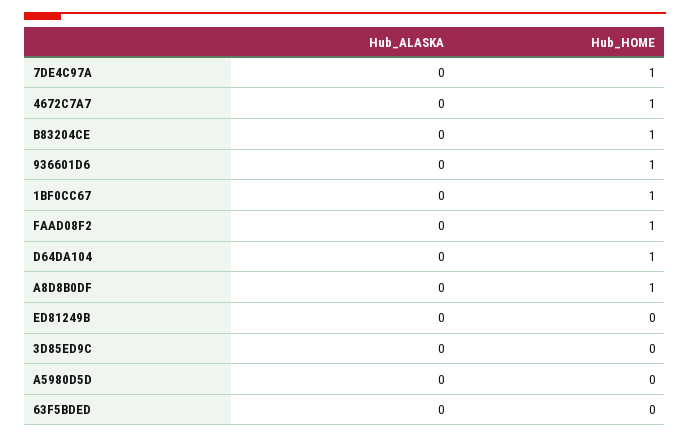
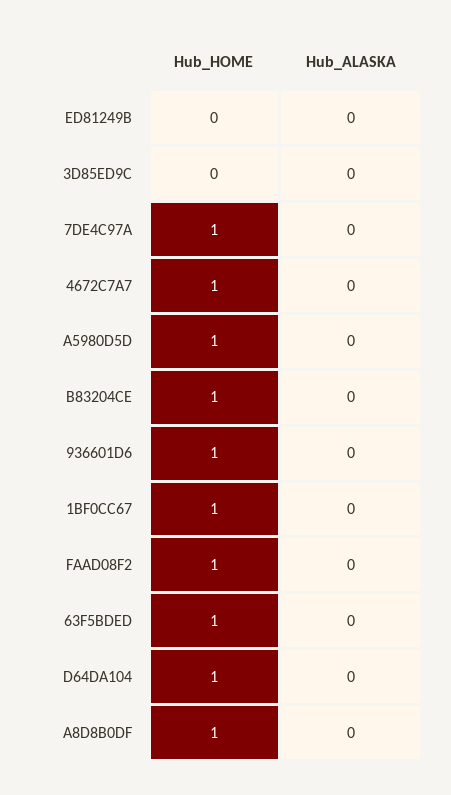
  {
    "Hub_ALASKA": {
      "7DE4C97A": 0,
      "4672C7A7": 0,
      "B83204CE": 0,
      "936601D6": 0,
      "1BF0CC67": 0,
      "FAAD08F2": 0,
      "D64DA104": 0,
      "A8D8B0DF": 0,
      "ED81249B": 0,
      "3D85ED9C": 0,
      "A5980D5D": 0,
      "63F5BDED": 0
    },
    "Hub_HOME": {
      "7DE4C97A": 1,
      "4672C7A7": 1,
      "B83204CE": 1,
      "936601D6": 1,
      "1BF0CC67": 1,
      "FAAD08F2": 1,
      "D64DA104": 1,
      "A8D8B0DF": 1,
      "ED81249B": 0,
      "3D85ED9C": 0,
-     "A5980D5D": 0,
+     "A5980D5D": 1,
-     "63F5BDED": 0
+     "63F5BDED": 1
    }
  }

